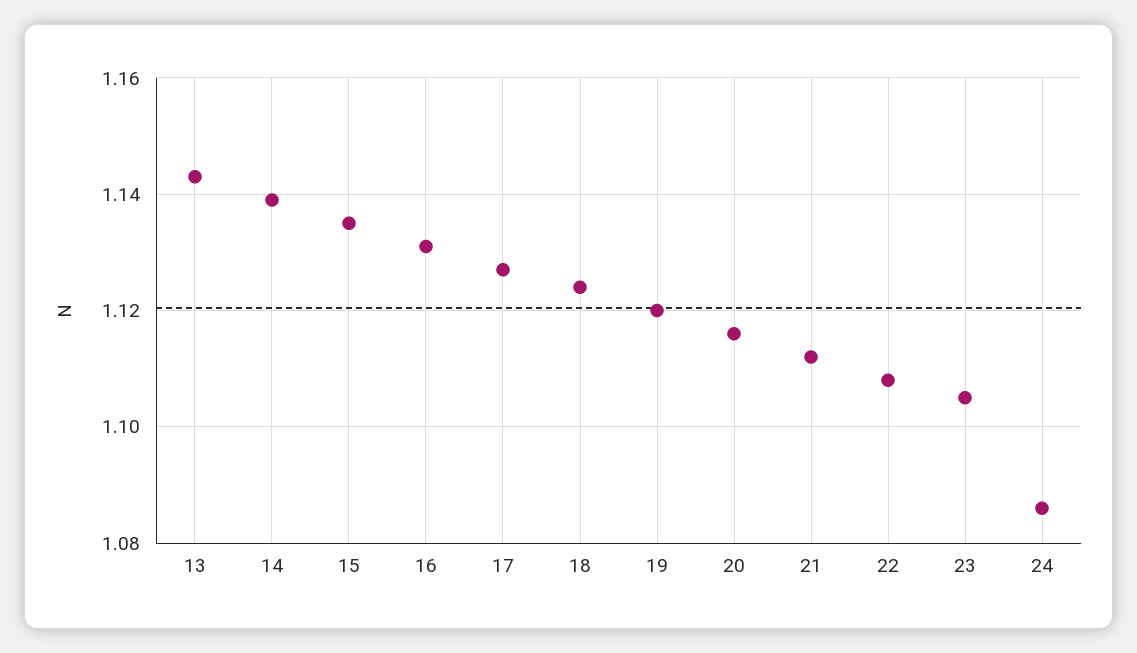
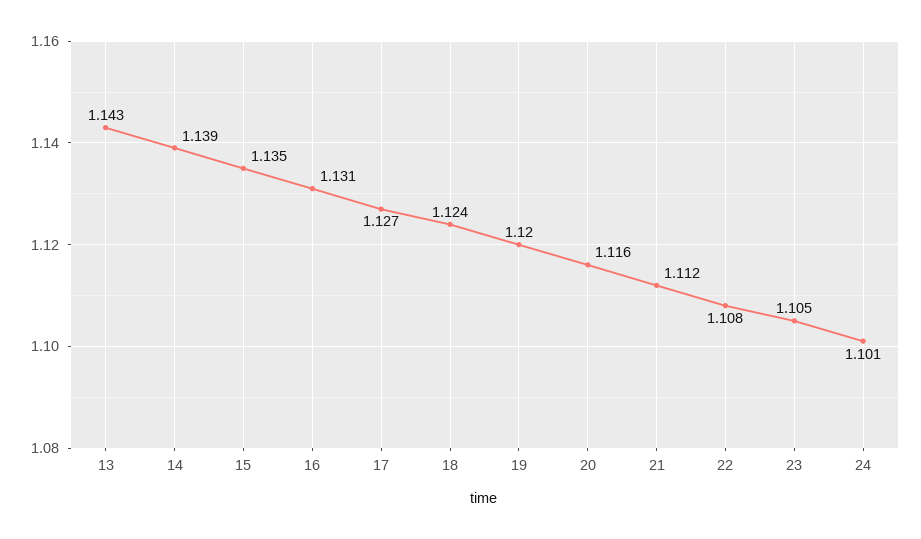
  {
    "13": 1.143,
    "14": 1.139,
    "15": 1.135,
    "16": 1.131,
    "17": 1.127,
    "18": 1.124,
    "19": 1.12,
    "20": 1.116,
    "21": 1.112,
    "22": 1.108,
    "23": 1.105,
-   "24": 1.085
+   "24": 1.101
  }

